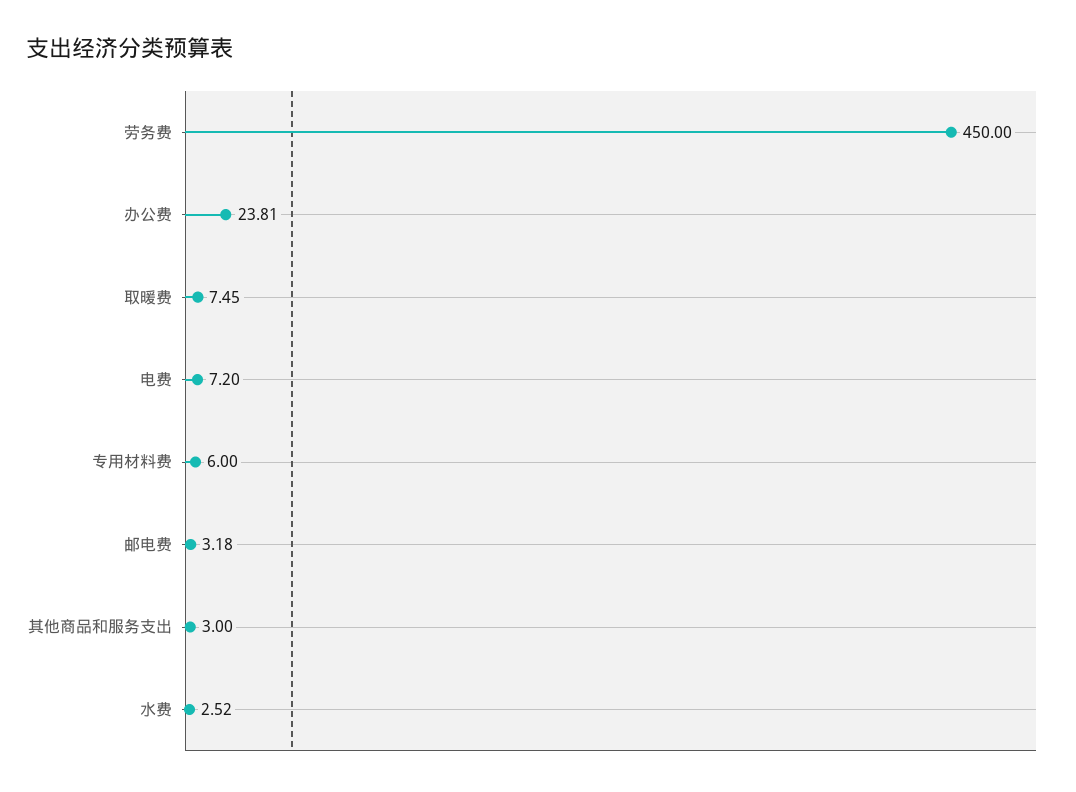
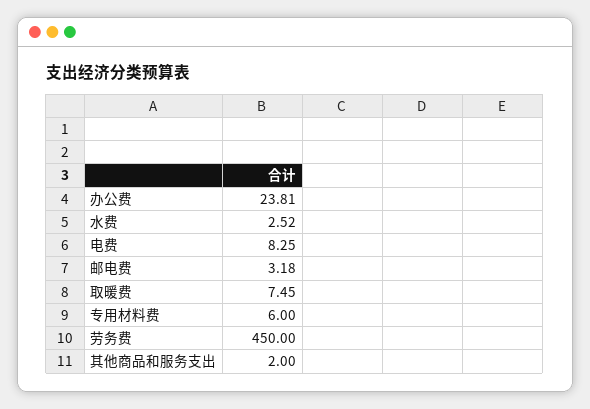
  {
    "劳务费": 450,
    "办公费": 23.81,
    "取暖费": 7.45,
-   "电费": 7.2,
+   "电费": 8.25,
    "专用材料费": 6,
    "邮电费": 3.18,
-   "其他商品和服务支出": 3,
+   "其他商品和服务支出": 2,
    "水费": 2.52
  }

